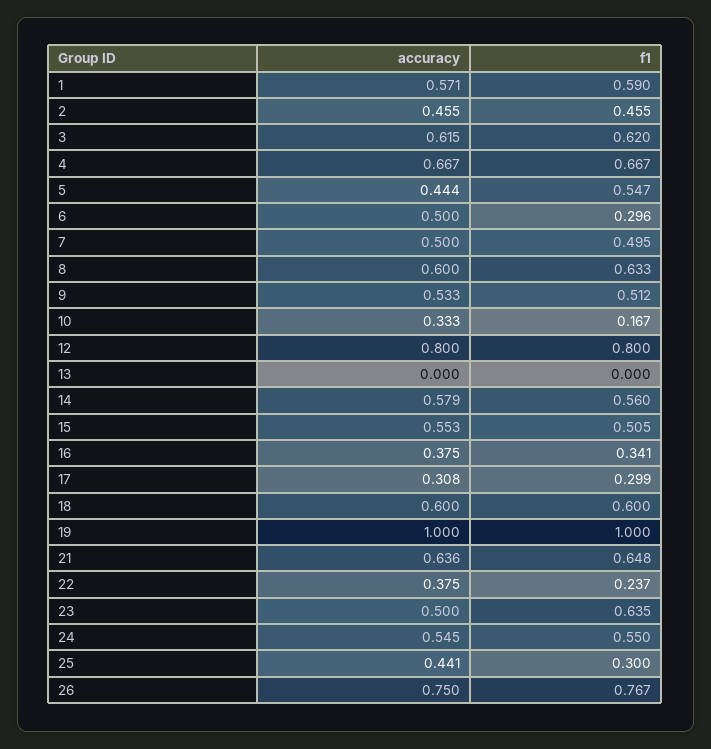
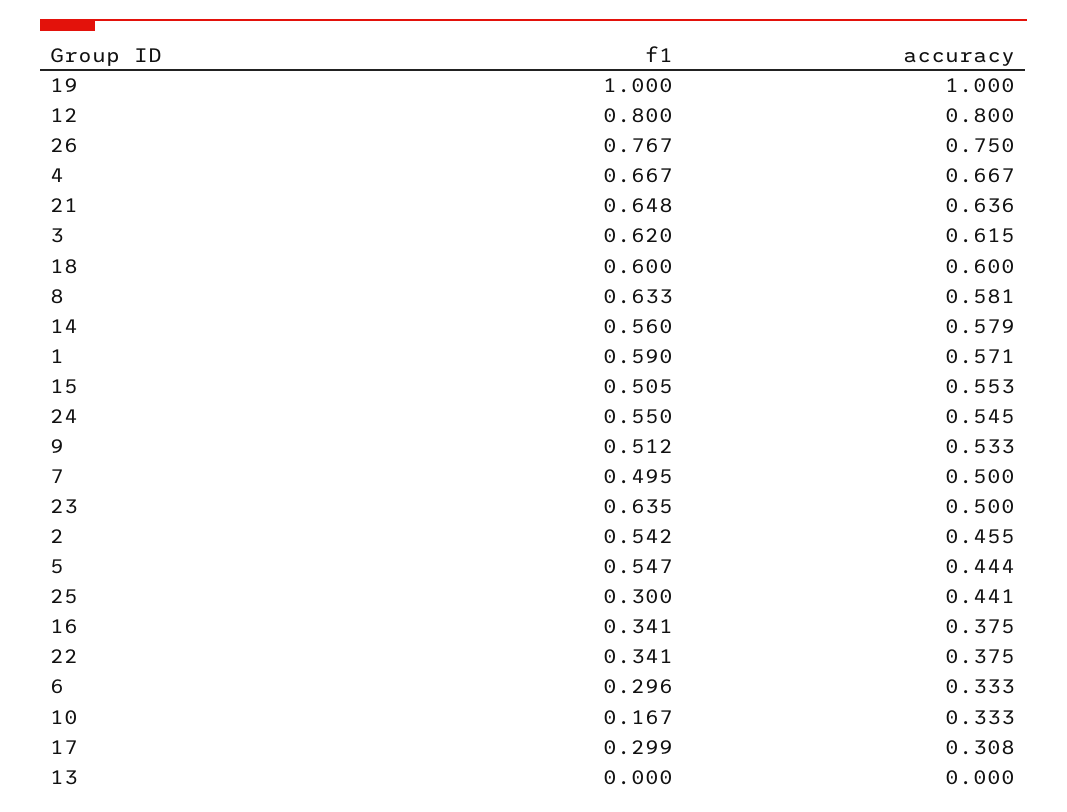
  {
    "accuracy": {
      "1": 0.571,
      "2": 0.455,
      "3": 0.615,
      "4": 0.667,
      "5": 0.444,
-     "6": 0.5,
+     "6": 0.333,
      "7": 0.5,
-     "8": 0.6,
+     "8": 0.581,
      "9": 0.533,
      "10": 0.333,
      "12": 0.8,
      "13": 0,
      "14": 0.579,
      "15": 0.553,
      "16": 0.375,
      "17": 0.308,
      "18": 0.6,
      "19": 1,
      "21": 0.636,
      "22": 0.375,
      "23": 0.5,
      "24": 0.545,
      "25": 0.441,
      "26": 0.75
    },
    "f1": {
      "1": 0.59,
-     "2": 0.455,
+     "2": 0.542,
      "3": 0.62,
      "4": 0.667,
      "5": 0.547,
      "6": 0.296,
      "7": 0.495,
      "8": 0.633,
      "9": 0.512,
      "10": 0.167,
      "12": 0.8,
      "13": 0,
      "14": 0.56,
      "15": 0.505,
      "16": 0.341,
      "17": 0.299,
      "18": 0.6,
      "19": 1,
      "21": 0.648,
-     "22": 0.237,
+     "22": 0.341,
      "23": 0.635,
      "24": 0.55,
      "25": 0.3,
      "26": 0.767
    }
  }

